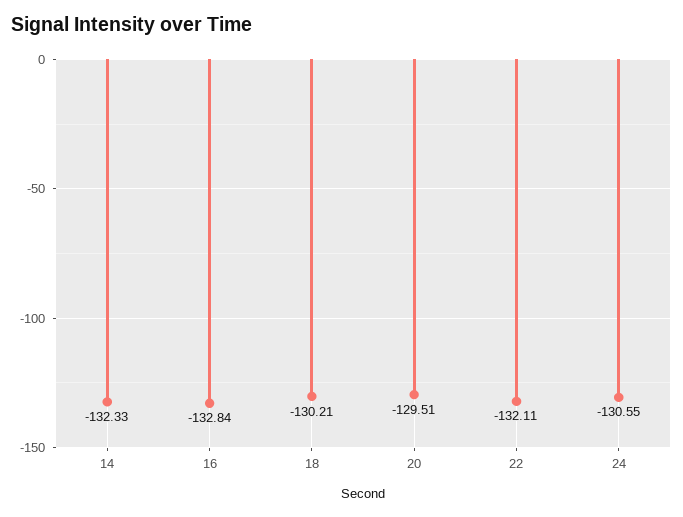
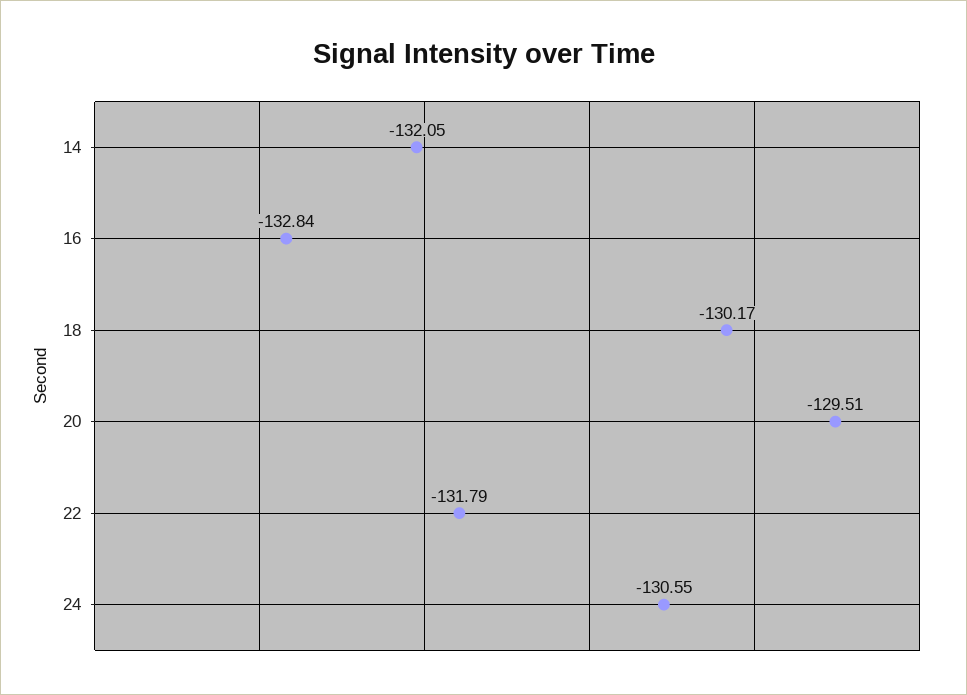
  {
-   "14": -132.33,
+   "14": -132.05,
    "16": -132.84,
-   "18": -130.21,
+   "18": -130.17,
    "20": -129.51,
-   "22": -132.11,
+   "22": -131.79,
    "24": -130.55
  }

